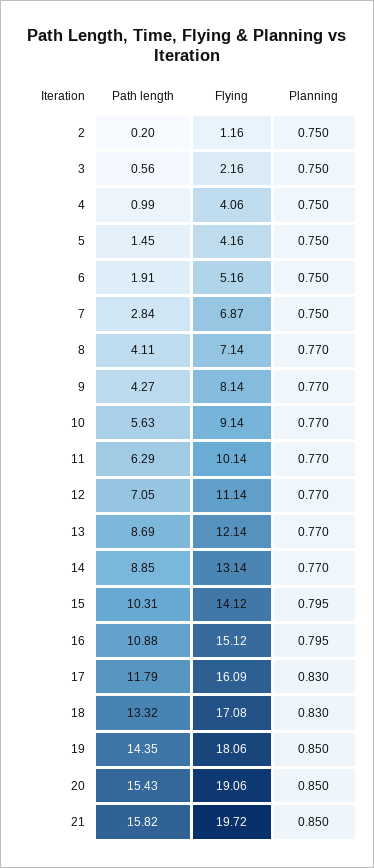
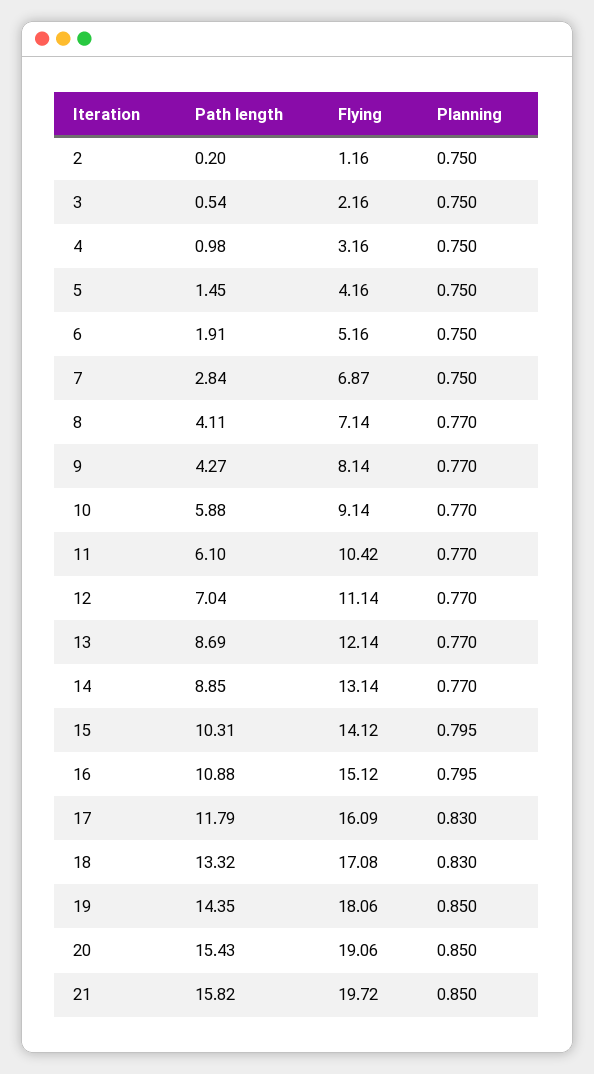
  {
    "Path length": {
      "2": 0.2,
-     "3": 0.56,
+     "3": 0.54,
-     "4": 0.99,
+     "4": 0.98,
      "5": 1.45,
      "6": 1.91,
      "7": 2.84,
      "8": 4.11,
      "9": 4.27,
-     "10": 5.63,
+     "10": 5.88,
-     "11": 6.29,
+     "11": 6.1,
-     "12": 7.05,
+     "12": 7.04,
      "13": 8.69,
      "14": 8.85,
      "15": 10.31,
      "16": 10.88,
      "17": 11.79,
      "18": 13.32,
      "19": 14.35,
      "20": 15.43,
      "21": 15.82
    },
    "Flying": {
      "2": 1.16,
      "3": 2.16,
-     "4": 4.06,
+     "4": 3.16,
      "5": 4.16,
      "6": 5.16,
      "7": 6.87,
      "8": 7.14,
      "9": 8.14,
      "10": 9.14,
-     "11": 10.14,
+     "11": 10.42,
      "12": 11.14,
      "13": 12.14,
      "14": 13.14,
      "15": 14.12,
      "16": 15.12,
      "17": 16.09,
      "18": 17.08,
      "19": 18.06,
      "20": 19.06,
      "21": 19.72
    },
    "Planning": {
      "2": 0.75,
      "3": 0.75,
      "4": 0.75,
      "5": 0.75,
      "6": 0.75,
      "7": 0.75,
      "8": 0.77,
      "9": 0.77,
      "10": 0.77,
      "11": 0.77,
      "12": 0.77,
      "13": 0.77,
      "14": 0.77,
      "15": 0.795,
      "16": 0.795,
      "17": 0.83,
      "18": 0.83,
      "19": 0.85,
      "20": 0.85,
      "21": 0.85
    }
  }

